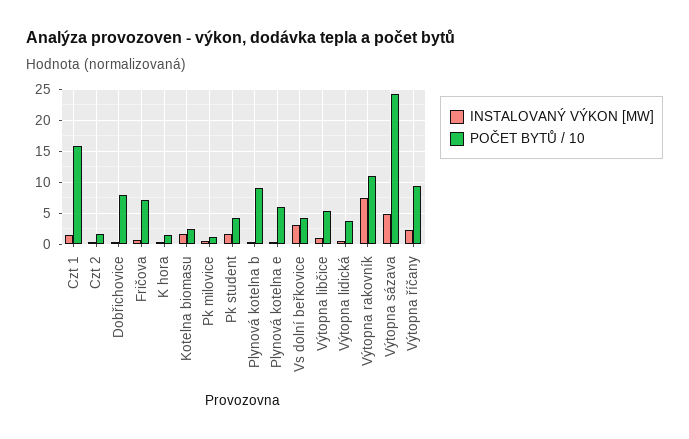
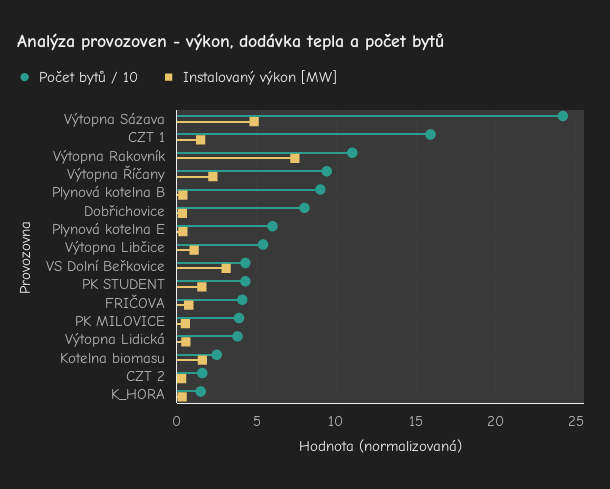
  {
    "INSTALOVANÝ VÝKON [MW]": {
      "Czt 1": 1.5,
      "Czt 2": 0.5,
      "Dobřichovice": 0.5,
      "Fričova": 1,
      "K hora": 0.5,
      "Kotelna biomasu": 1.5,
      "Pk milovice": 0.5,
      "Pk student": 1.5,
      "Plynová kotelna b": 0.5,
      "Plynová kotelna e": 0.5,
      "Vs dolní beřkovice": 3,
      "Výtopna libčice": 1,
      "Výtopna lidická": 0.5,
      "Výtopna rakovník": 7.5,
      "Výtopna sázava": 5,
      "Výtopna říčany": 2.5
    },
    "POČET BYTŮ / 10": {
      "Czt 1": 16,
      "Czt 2": 1.5,
      "Dobřichovice": 8,
-     "Fričova": 7,
+     "Fričova": 4,
      "K hora": 1.5,
      "Kotelna biomasu": 2.5,
-     "Pk milovice": 1,
+     "Pk milovice": 4,
      "Pk student": 4.5,
      "Plynová kotelna b": 9,
      "Plynová kotelna e": 6,
      "Vs dolní beřkovice": 4.5,
      "Výtopna libčice": 5.5,
      "Výtopna lidická": 4,
      "Výtopna rakovník": 11,
      "Výtopna sázava": 24,
      "Výtopna říčany": 9.5
    }
  }

